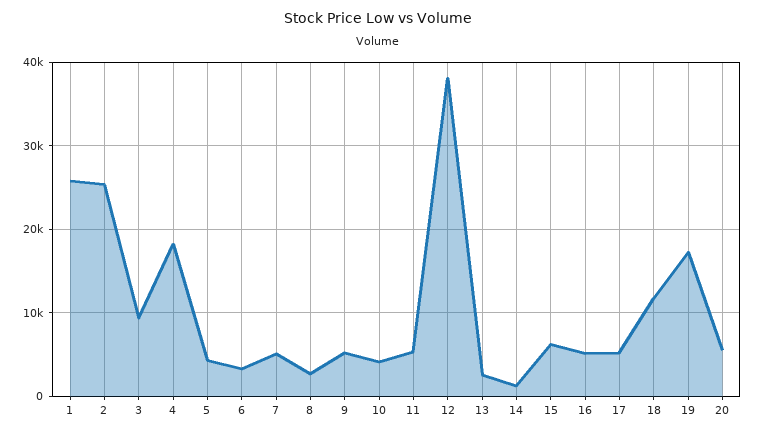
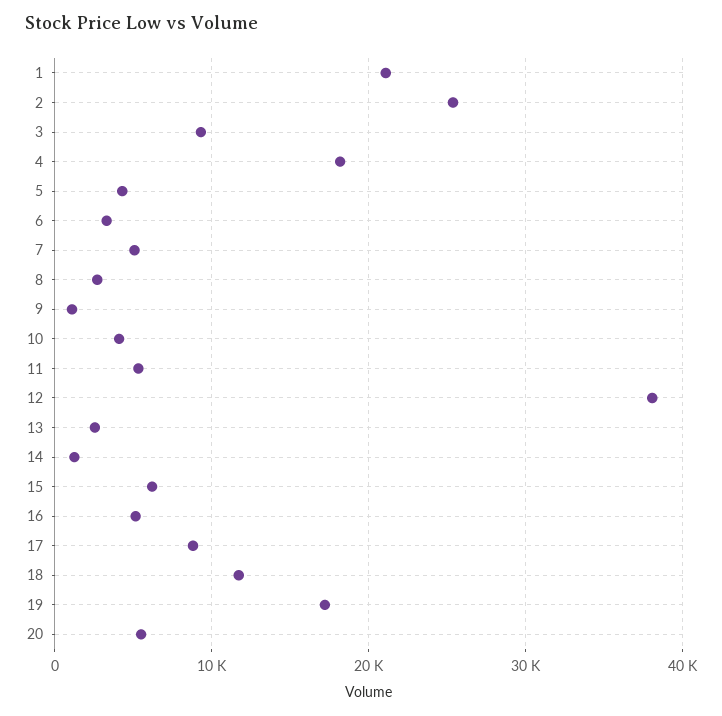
  {
-   "1": 26000,
+   "1": 21000,
    "2": 25000,
    "3": 9000,
    "4": 18000,
    "5": 4000,
    "6": 3000,
    "7": 5000,
    "8": 3000,
-   "9": 5000,
+   "9": 1000,
    "10": 4000,
    "11": 5000,
    "12": 38000,
    "13": 3000,
    "14": 1000,
    "15": 6000,
    "16": 5000,
-   "17": 5000,
+   "17": 9000,
    "18": 12000,
    "19": 17000,
    "20": 6000
  }

